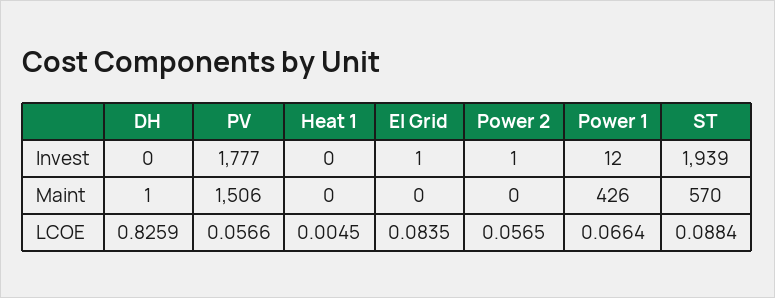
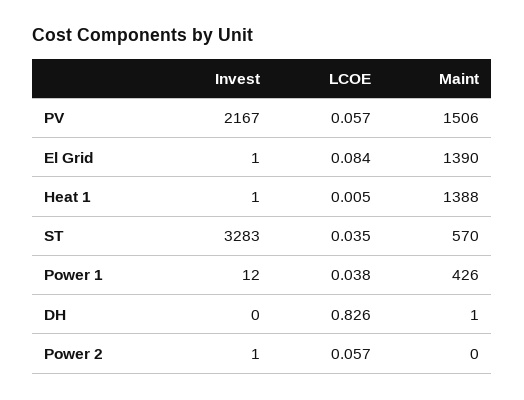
  {
    "DH": {
      "Invest": 0,
      "Maint": 1,
      "LCOE": 0.8259
    },
    "PV": {
-     "Invest": 1777,
+     "Invest": 2167,
      "Maint": 1506,
      "LCOE": 0.0566
    },
    "Heat 1": {
-     "Invest": 0,
+     "Invest": 1,
-     "Maint": 0,
+     "Maint": 1388,
      "LCOE": 0.0045
    },
    "El Grid": {
      "Invest": 1,
-     "Maint": 0,
+     "Maint": 1390,
      "LCOE": 0.0835
    },
    "Power 2": {
      "Invest": 1,
      "Maint": 0,
      "LCOE": 0.0565
    },
    "Power 1": {
      "Invest": 12,
      "Maint": 426,
-     "LCOE": 0.0664
+     "LCOE": 0.038
    },
    "ST": {
-     "Invest": 1939,
+     "Invest": 3283,
      "Maint": 570,
-     "LCOE": 0.0884
+     "LCOE": 0.035
    }
  }

